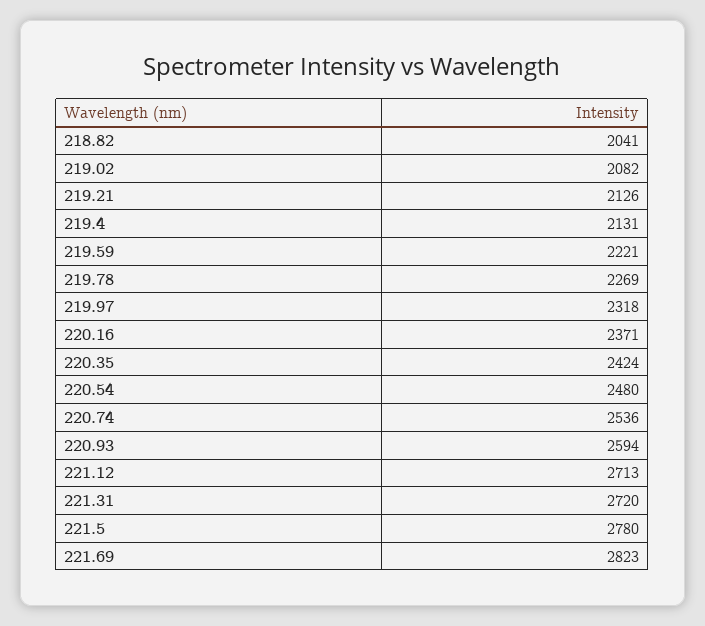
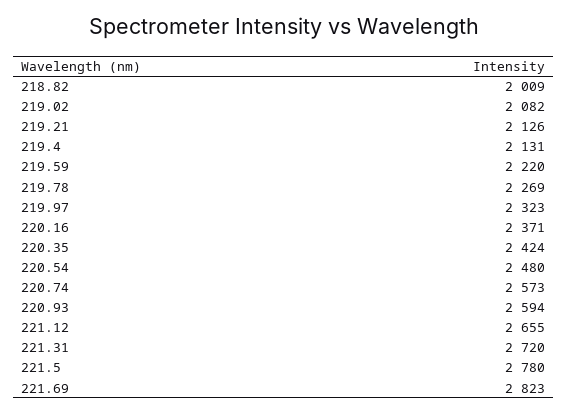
  {
-   "218.82": 2041,
+   "218.82": 2009,
    "219.02": 2082,
    "219.21": 2126,
    "219.4": 2131,
-   "219.59": 2221,
+   "219.59": 2220,
    "219.78": 2269,
-   "219.97": 2318,
+   "219.97": 2323,
    "220.16": 2371,
    "220.35": 2424,
    "220.54": 2480,
-   "220.74": 2536,
+   "220.74": 2573,
    "220.93": 2594,
-   "221.12": 2713,
+   "221.12": 2655,
    "221.31": 2720,
    "221.5": 2780,
    "221.69": 2823
  }

